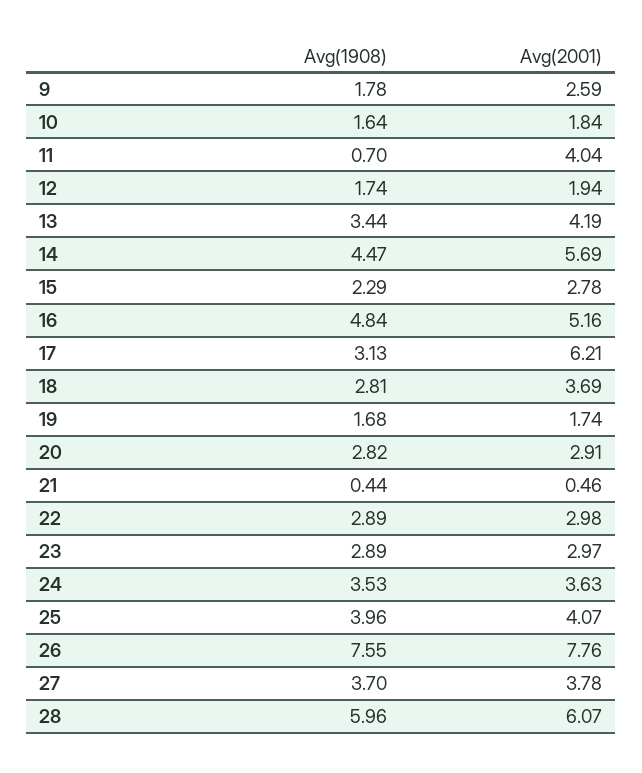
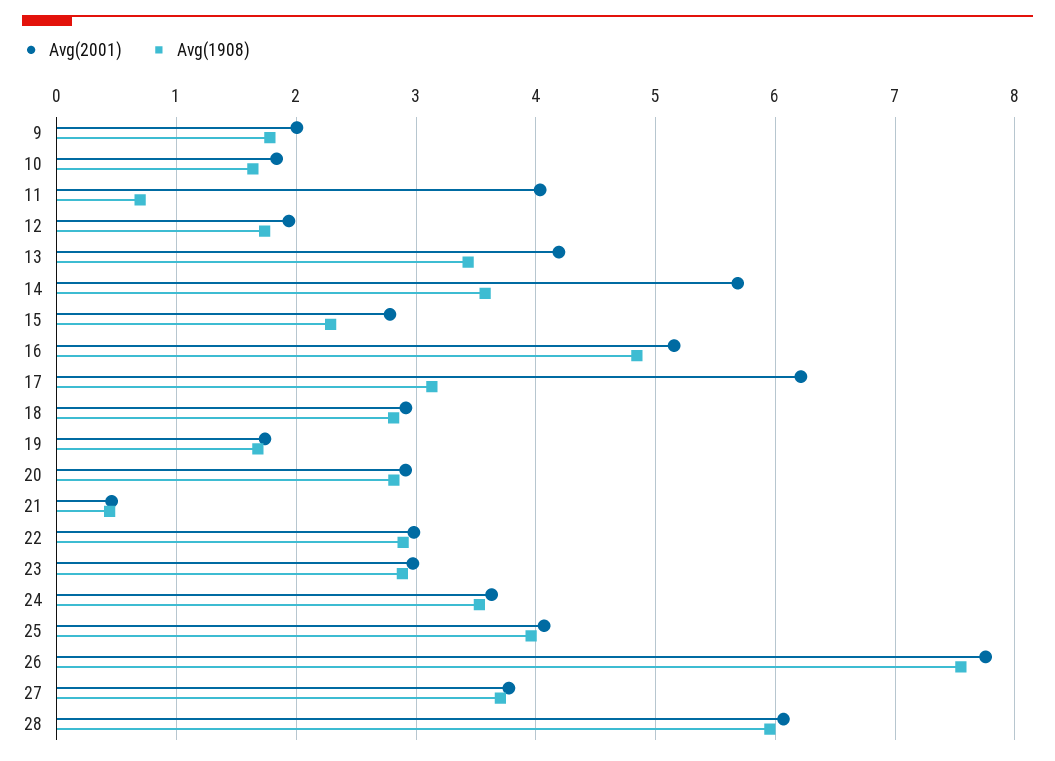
  {
    "Avg(1908)": {
      "9": 1.78,
      "10": 1.64,
      "11": 0.7,
      "12": 1.74,
      "13": 3.44,
-     "14": 4.47,
+     "14": 3.6,
      "15": 2.29,
      "16": 4.84,
      "17": 3.13,
      "18": 2.81,
      "19": 1.68,
      "20": 2.82,
      "21": 0.44,
      "22": 2.89,
      "23": 2.89,
      "24": 3.53,
      "25": 3.96,
      "26": 7.55,
      "27": 3.7,
      "28": 5.96
    },
    "Avg(2001)": {
-     "9": 2.59,
+     "9": 2,
      "10": 1.84,
      "11": 4.04,
      "12": 1.94,
      "13": 4.19,
      "14": 5.69,
      "15": 2.78,
      "16": 5.16,
      "17": 6.21,
-     "18": 3.69,
+     "18": 2.9,
      "19": 1.74,
      "20": 2.91,
      "21": 0.46,
      "22": 2.98,
      "23": 2.97,
      "24": 3.63,
      "25": 4.07,
      "26": 7.76,
      "27": 3.78,
      "28": 6.07
    }
  }

